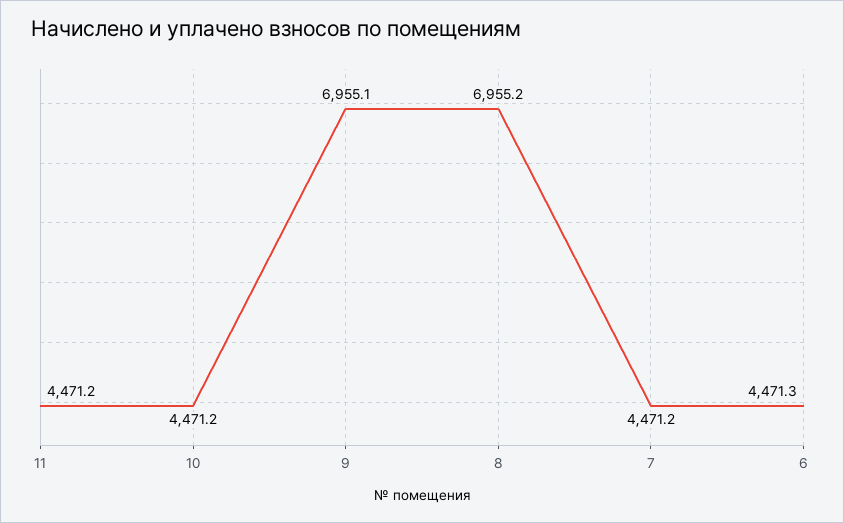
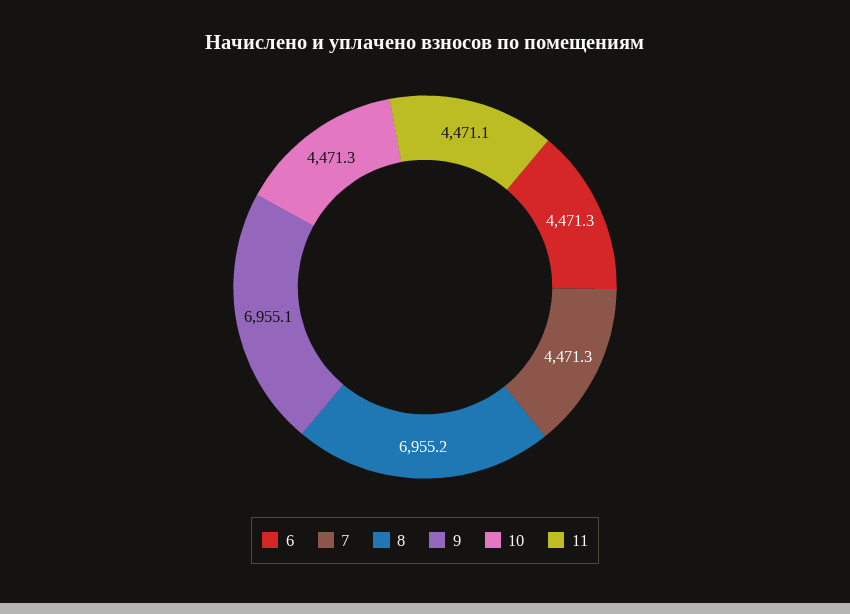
  {
-   "11": 4471.2,
+   "11": 4471.1,
-   "10": 4471.2,
+   "10": 4471.3,
    "9": 6955.1,
    "8": 6955.2,
-   "7": 4471.2,
+   "7": 4471.3,
    "6": 4471.3
  }

